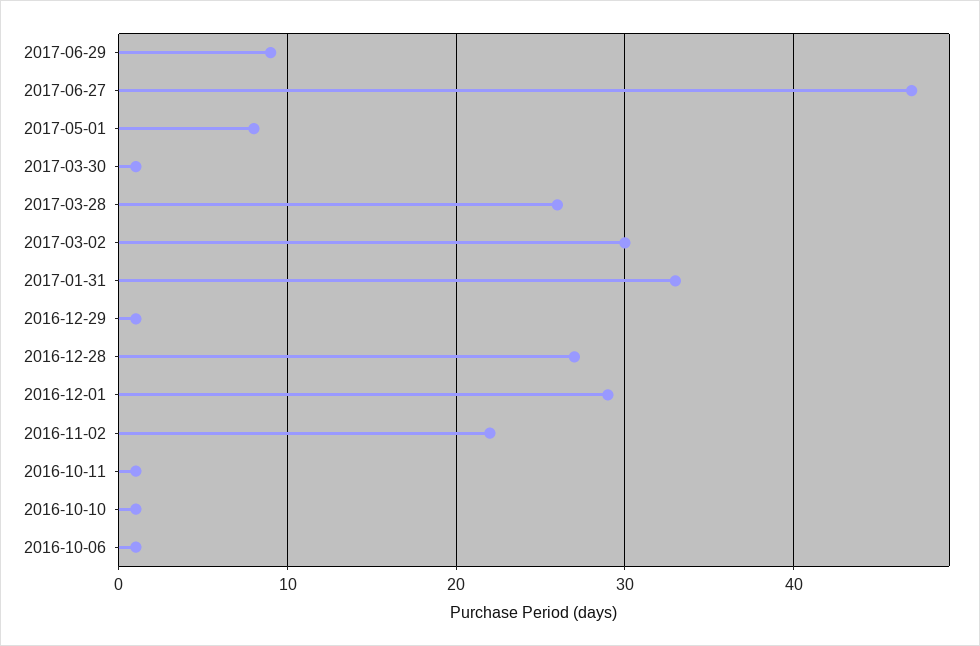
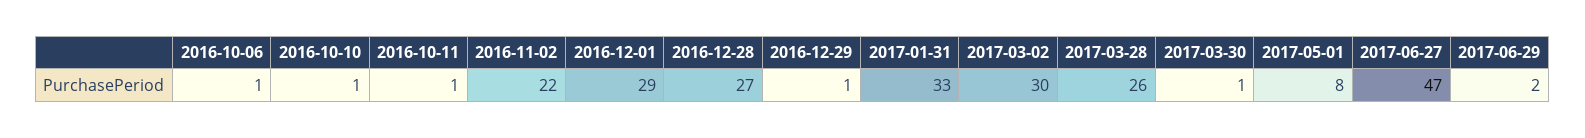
  {
-   "2017-06-29": 9,
+   "2017-06-29": 2,
    "2017-06-27": 47,
    "2017-05-01": 8,
    "2017-03-30": 1,
    "2017-03-28": 26,
    "2017-03-02": 30,
    "2017-01-31": 33,
    "2016-12-29": 1,
    "2016-12-28": 27,
    "2016-12-01": 29,
    "2016-11-02": 22,
    "2016-10-11": 1,
    "2016-10-10": 1,
    "2016-10-06": 1
  }

